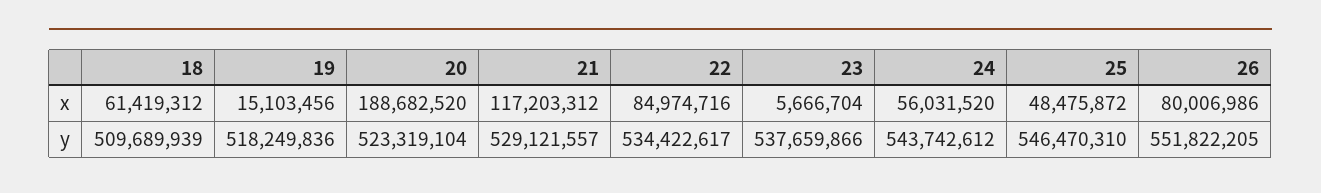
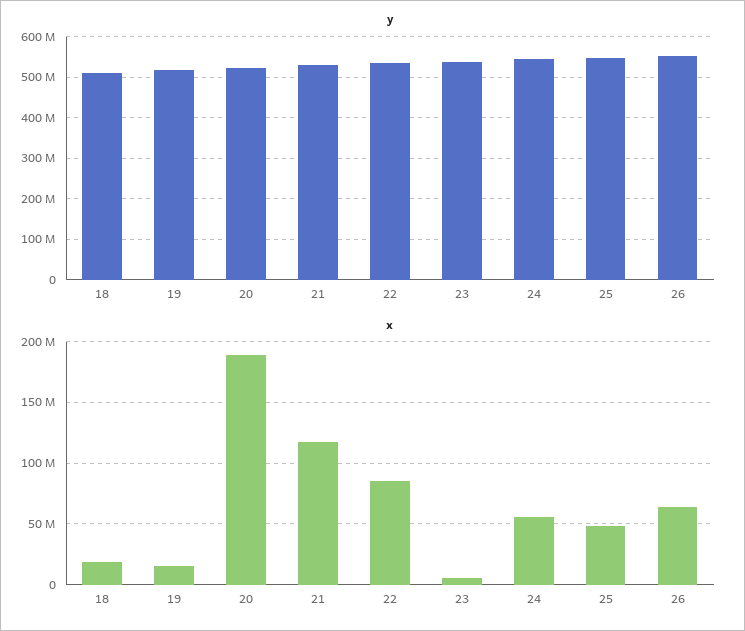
  {
    "x": {
-     "18": 61419312,
+     "18": 20000000,
      "19": 15103456,
      "20": 188682520,
      "21": 117203312,
      "22": 84974716,
      "23": 5666704,
      "24": 56031520,
      "25": 48475872,
-     "26": 80006986
+     "26": 65000000
    },
    "y": {
      "18": 509689939,
      "19": 518249836,
      "20": 523319104,
      "21": 529121557,
      "22": 534422617,
      "23": 537659866,
      "24": 543742612,
      "25": 546470310,
      "26": 551822205
    }
  }

